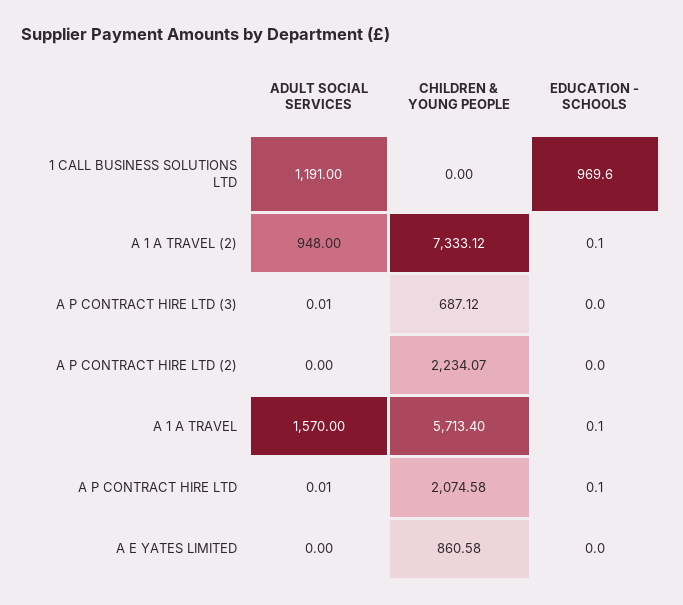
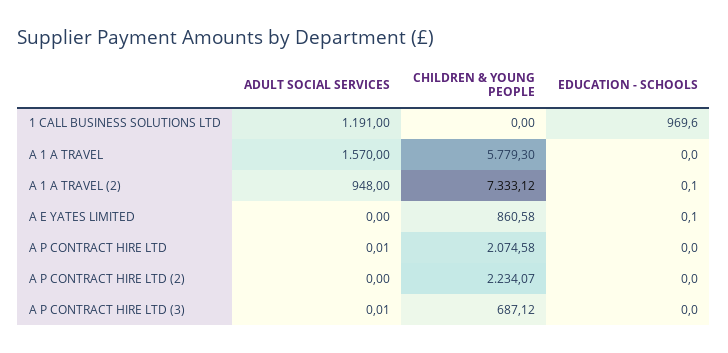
  {
    "ADULT SOCIAL SERVICES": {
      "1 CALL BUSINESS SOLUTIONS LTD": 1191,
      "A 1 A TRAVEL (2)": 948,
      "A P CONTRACT HIRE LTD (3)": 0.01,
      "A P CONTRACT HIRE LTD (2)": 0,
      "A 1 A TRAVEL": 1570,
      "A P CONTRACT HIRE LTD": 0.01,
      "A E YATES LIMITED": 0
    },
    "CHILDREN & YOUNG PEOPLE": {
      "1 CALL BUSINESS SOLUTIONS LTD": 0,
      "A 1 A TRAVEL (2)": 7333.12,
      "A P CONTRACT HIRE LTD (3)": 687.12,
      "A P CONTRACT HIRE LTD (2)": 2234.07,
-     "A 1 A TRAVEL": 5713.4,
+     "A 1 A TRAVEL": 5779.3,
      "A P CONTRACT HIRE LTD": 2074.58,
      "A E YATES LIMITED": 860.58
    },
    "EDUCATION - SCHOOLS": {
      "1 CALL BUSINESS SOLUTIONS LTD": 969.6,
      "A 1 A TRAVEL (2)": 0.1,
      "A P CONTRACT HIRE LTD (3)": 0,
      "A P CONTRACT HIRE LTD (2)": 0,
-     "A 1 A TRAVEL": 0.1,
+     "A 1 A TRAVEL": 0,
-     "A P CONTRACT HIRE LTD": 0.1,
+     "A P CONTRACT HIRE LTD": 0,
-     "A E YATES LIMITED": 0
+     "A E YATES LIMITED": 0.1
    }
  }

